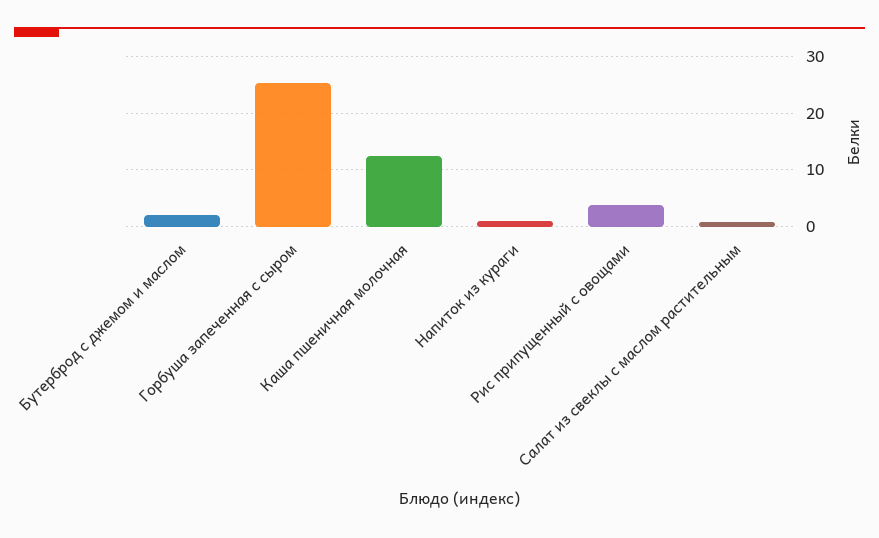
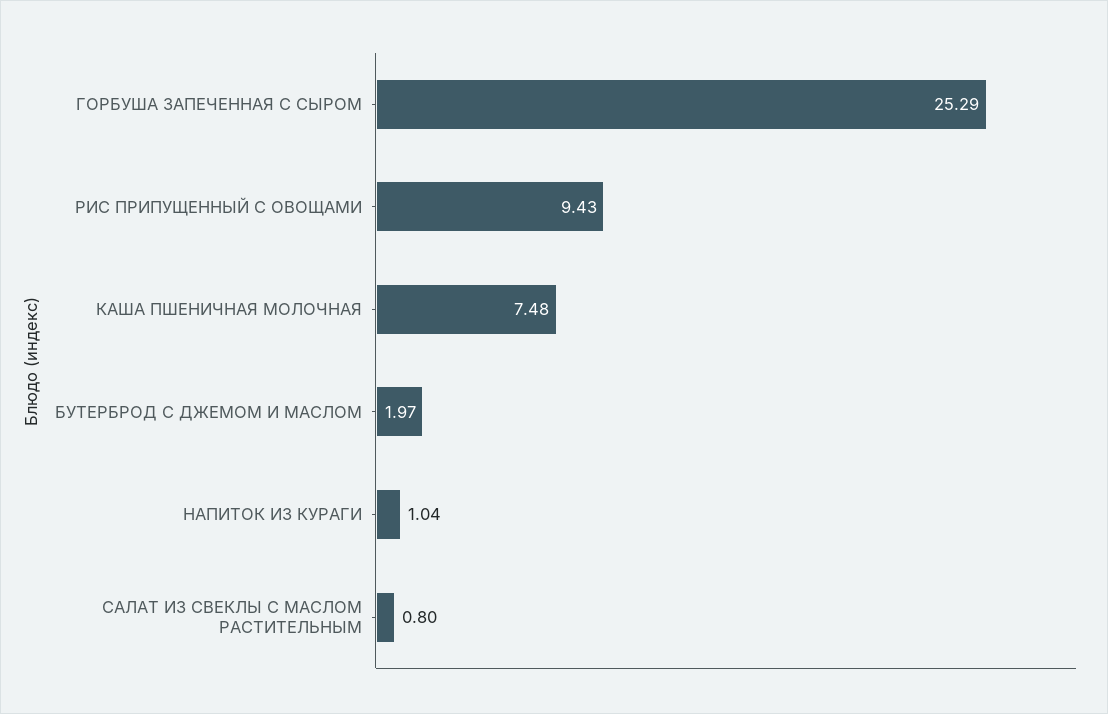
  {
    "Бутерброд с джемом и маслом": 1.97,
    "Горбуша запеченная с сыром": 25.29,
-   "Каша пшеничная молочная": 12,
+   "Каша пшеничная молочная": 7.48,
    "Напиток из кураги": 1.04,
-   "Рис припущенный с овощами": 4,
+   "Рис припущенный с овощами": 9.43,
    "Салат из свеклы с маслом растительным": 0.8
  }

